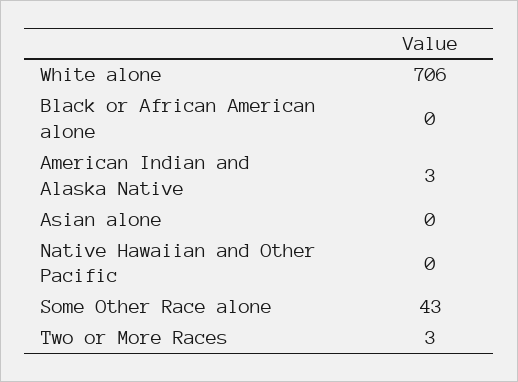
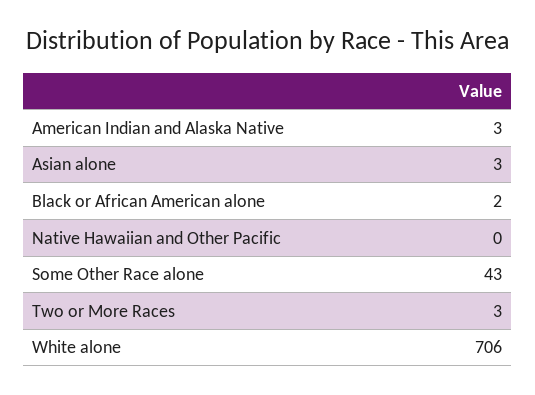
  {
    "White alone": 706,
-   "Black or African American alone": 0,
+   "Black or African American alone": 2,
    "American Indian and Alaska Native": 3,
-   "Asian alone": 0,
+   "Asian alone": 3,
    "Native Hawaiian and Other Pacific": 0,
    "Some Other Race alone": 43,
    "Two or More Races": 3
  }

